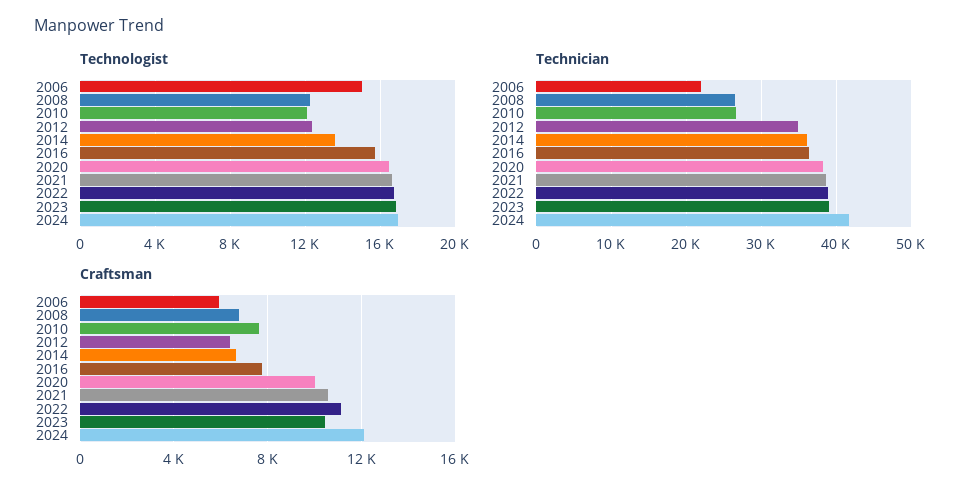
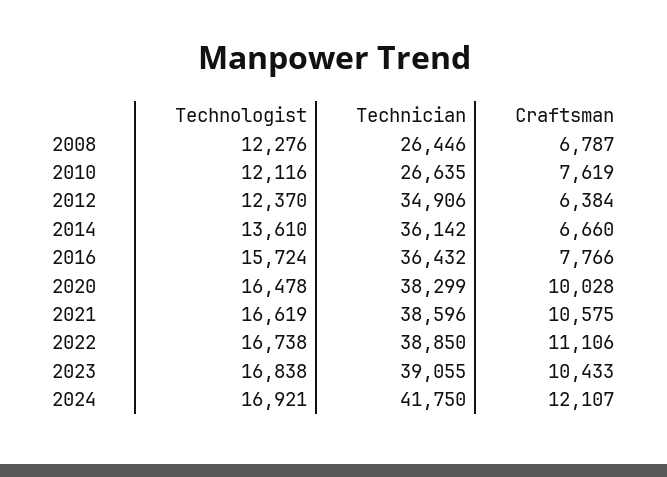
  {
    "Technologist": {
-     "2006": 15000,
      "2008": 12276,
      "2010": 12116,
      "2012": 12370,
      "2014": 13610,
      "2016": 15724,
      "2020": 16478,
      "2021": 16619,
      "2022": 16738,
      "2023": 16838,
      "2024": 16921
    },
    "Technician": {
-     "2006": 22000,
      "2008": 26446,
      "2010": 26635,
      "2012": 34906,
      "2014": 36142,
      "2016": 36432,
      "2020": 38299,
      "2021": 38596,
      "2022": 38850,
      "2023": 39055,
      "2024": 41750
    },
    "Craftsman": {
-     "2006": 6000,
      "2008": 6787,
      "2010": 7619,
      "2012": 6384,
      "2014": 6660,
      "2016": 7766,
      "2020": 10028,
      "2021": 10575,
      "2022": 11106,
      "2023": 10433,
      "2024": 12107
    }
  }

